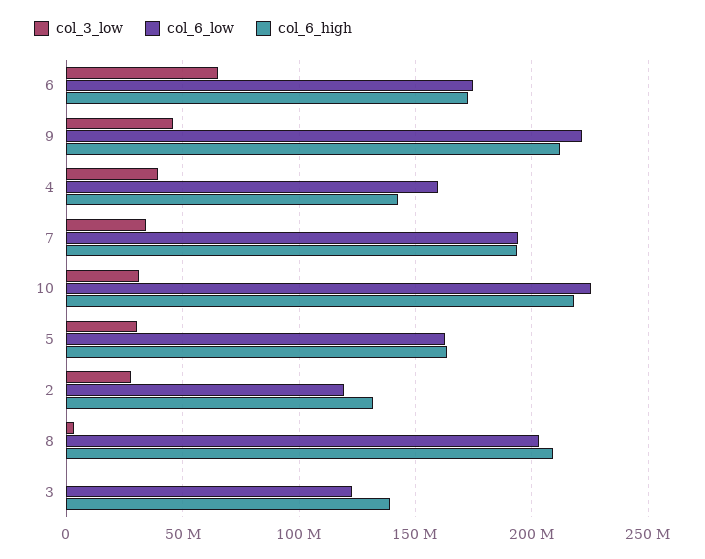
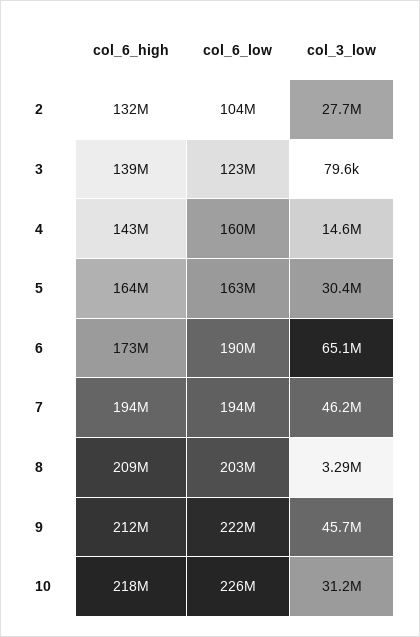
  {
    "col_3_low": {
      "6": 65100000,
      "9": 45700000,
-     "4": 40000000,
+     "4": 14600000,
-     "7": 35000000,
+     "7": 46200000,
      "10": 31200000,
      "5": 30400000,
      "2": 27700000,
      "8": 3290000,
      "3": 79600
    },
    "col_6_low": {
-     "6": 175000000,
+     "6": 190000000,
      "9": 222000000,
      "4": 160000000,
      "7": 194000000,
      "10": 226000000,
      "5": 163000000,
-     "2": 120000000,
+     "2": 104000000,
      "8": 203000000,
      "3": 123000000
    },
    "col_6_high": {
      "6": 173000000,
      "9": 212000000,
      "4": 143000000,
      "7": 194000000,
      "10": 218000000,
      "5": 164000000,
      "2": 132000000,
      "8": 209000000,
      "3": 139000000
    }
  }

